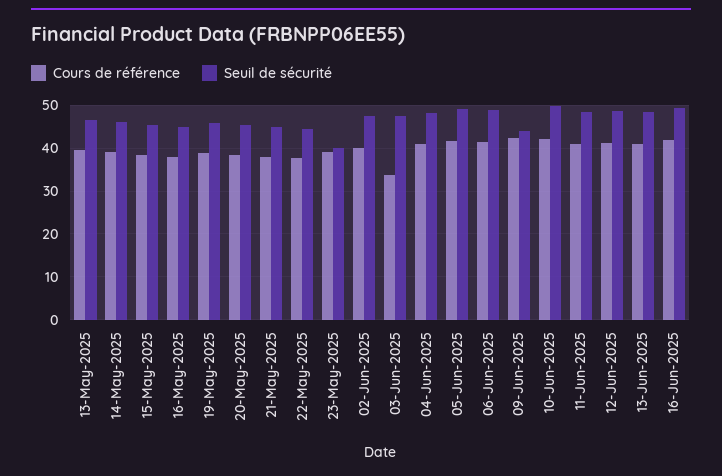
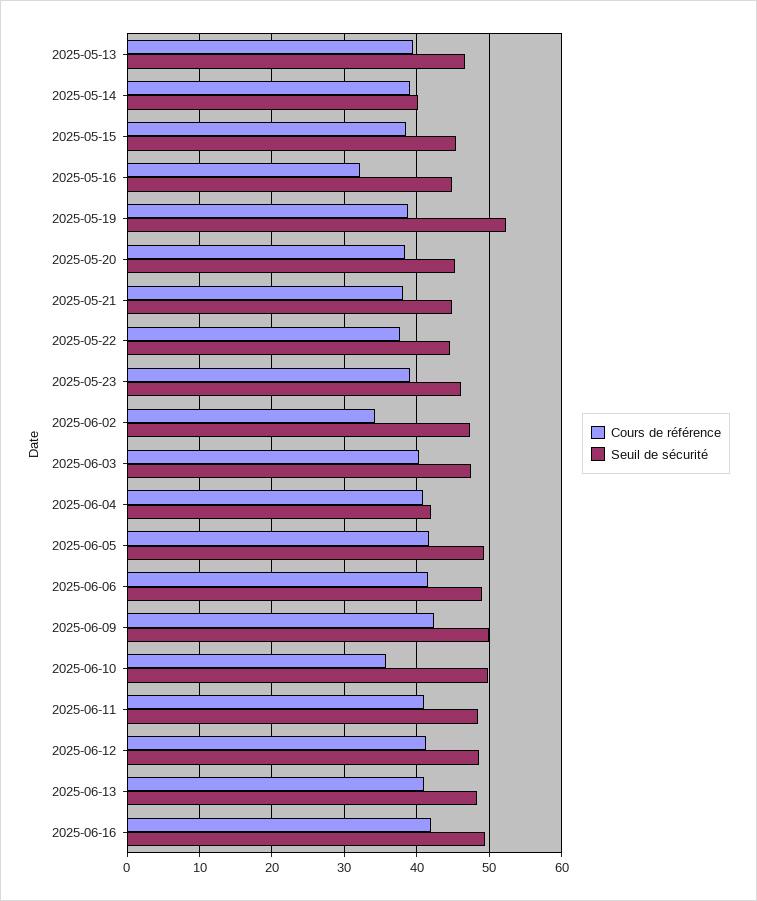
  {
    "Cours de référence": {
      "13-May-2025": 39,
      "14-May-2025": 39,
      "15-May-2025": 38,
-     "16-May-2025": 38,
+     "16-May-2025": 32,
      "19-May-2025": 39,
      "20-May-2025": 38,
      "21-May-2025": 38,
      "22-May-2025": 38,
      "23-May-2025": 39,
-     "02-Jun-2025": 40,
+     "02-Jun-2025": 34,
-     "03-Jun-2025": 34,
+     "03-Jun-2025": 40,
      "04-Jun-2025": 41,
      "05-Jun-2025": 42,
      "06-Jun-2025": 41,
      "09-Jun-2025": 42,
-     "10-Jun-2025": 42,
+     "10-Jun-2025": 36,
      "11-Jun-2025": 41,
      "12-Jun-2025": 41,
      "13-Jun-2025": 41,
      "16-Jun-2025": 42
    },
    "Seuil de sécurité": {
      "13-May-2025": 47,
-     "14-May-2025": 46,
+     "14-May-2025": 40,
      "15-May-2025": 45,
      "16-May-2025": 45,
-     "19-May-2025": 46,
+     "19-May-2025": 52,
      "20-May-2025": 45,
      "21-May-2025": 45,
      "22-May-2025": 44,
-     "23-May-2025": 40,
+     "23-May-2025": 46,
      "02-Jun-2025": 47,
      "03-Jun-2025": 47,
-     "04-Jun-2025": 48,
+     "04-Jun-2025": 42,
      "05-Jun-2025": 49,
      "06-Jun-2025": 49,
-     "09-Jun-2025": 44,
+     "09-Jun-2025": 50,
      "10-Jun-2025": 50,
      "11-Jun-2025": 48,
      "12-Jun-2025": 49,
      "13-Jun-2025": 48,
      "16-Jun-2025": 49
    }
  }

